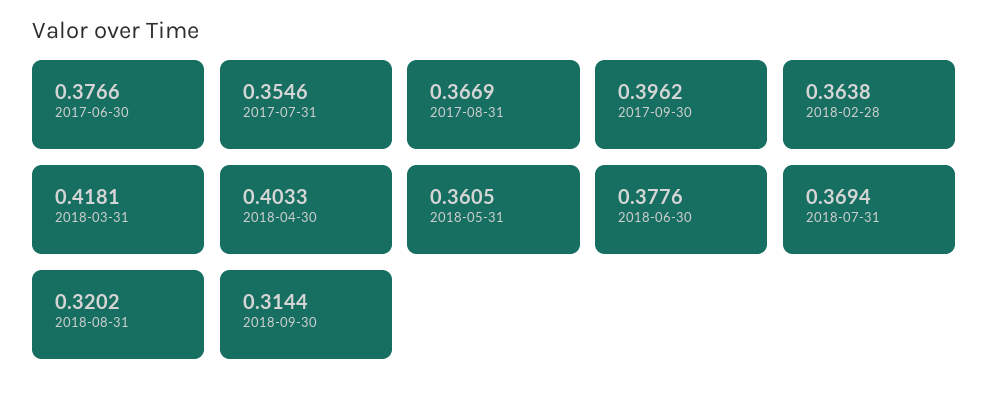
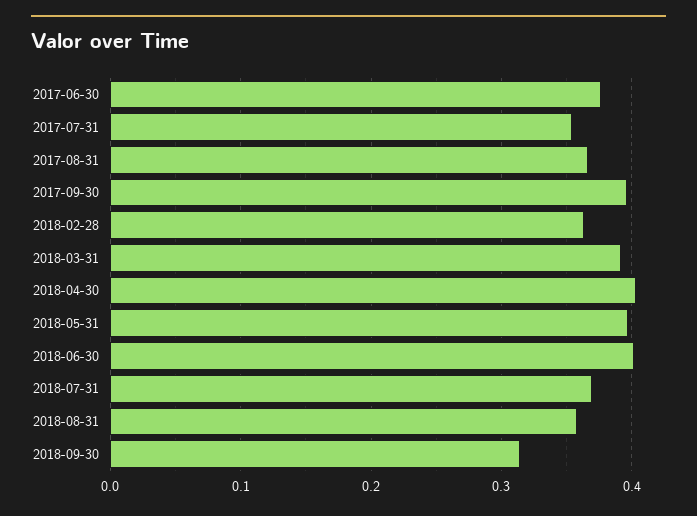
  {
    "2017-06-30": 0.3766,
    "2017-07-31": 0.3546,
    "2017-08-31": 0.3669,
    "2017-09-30": 0.3962,
    "2018-02-28": 0.3638,
-   "2018-03-31": 0.4181,
+   "2018-03-31": 0.39,
    "2018-04-30": 0.4033,
-   "2018-05-31": 0.3605,
+   "2018-05-31": 0.4,
-   "2018-06-30": 0.3776,
+   "2018-06-30": 0.4,
    "2018-07-31": 0.3694,
-   "2018-08-31": 0.3202,
+   "2018-08-31": 0.36,
    "2018-09-30": 0.3144
  }

